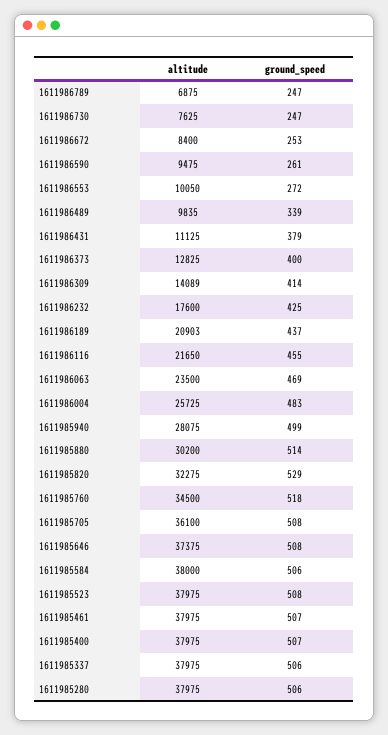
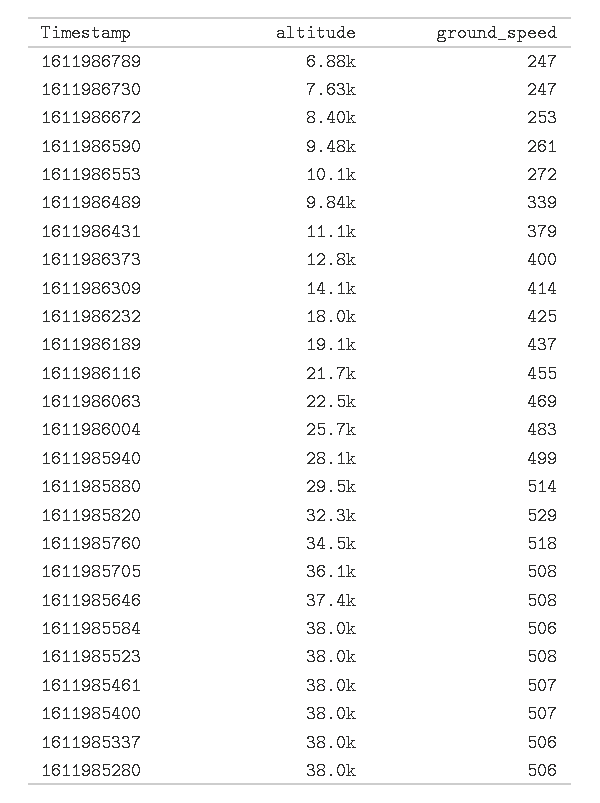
  {
    "altitude": {
      "1611986789": 6875,
      "1611986730": 7625,
      "1611986672": 8400,
      "1611986590": 9475,
      "1611986553": 10050,
      "1611986489": 9835,
      "1611986431": 11125,
      "1611986373": 12825,
      "1611986309": 14089,
-     "1611986232": 17600,
+     "1611986232": 18000,
-     "1611986189": 20903,
+     "1611986189": 19100,
      "1611986116": 21650,
-     "1611986063": 23500,
+     "1611986063": 22500,
      "1611986004": 25725,
      "1611985940": 28075,
-     "1611985880": 30200,
+     "1611985880": 29500,
      "1611985820": 32275,
      "1611985760": 34500,
      "1611985705": 36100,
      "1611985646": 37375,
      "1611985584": 38000,
      "1611985523": 37975,
      "1611985461": 37975,
      "1611985400": 37975,
      "1611985337": 37975,
      "1611985280": 37975
    },
    "ground_speed": {
      "1611986789": 247,
      "1611986730": 247,
      "1611986672": 253,
      "1611986590": 261,
      "1611986553": 272,
      "1611986489": 339,
      "1611986431": 379,
      "1611986373": 400,
      "1611986309": 414,
      "1611986232": 425,
      "1611986189": 437,
      "1611986116": 455,
      "1611986063": 469,
      "1611986004": 483,
      "1611985940": 499,
      "1611985880": 514,
      "1611985820": 529,
      "1611985760": 518,
      "1611985705": 508,
      "1611985646": 508,
      "1611985584": 506,
      "1611985523": 508,
      "1611985461": 507,
      "1611985400": 507,
      "1611985337": 506,
      "1611985280": 506
    }
  }

